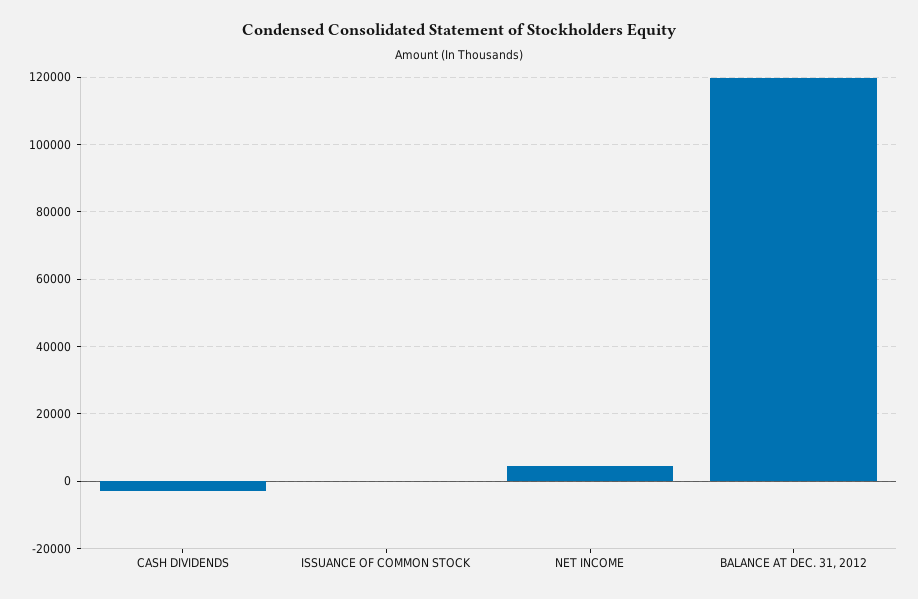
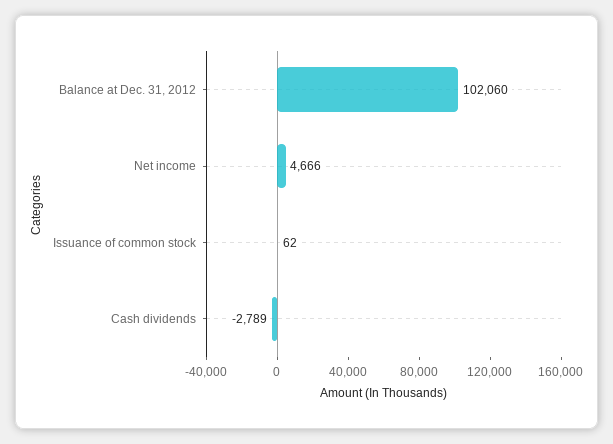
  {
    "CASH DIVIDENDS": -2789,
    "ISSUANCE OF COMMON STOCK": 62,
    "NET INCOME": 4666,
-   "BALANCE AT DEC. 31, 2012": 120000
+   "BALANCE AT DEC. 31, 2012": 102060
  }

